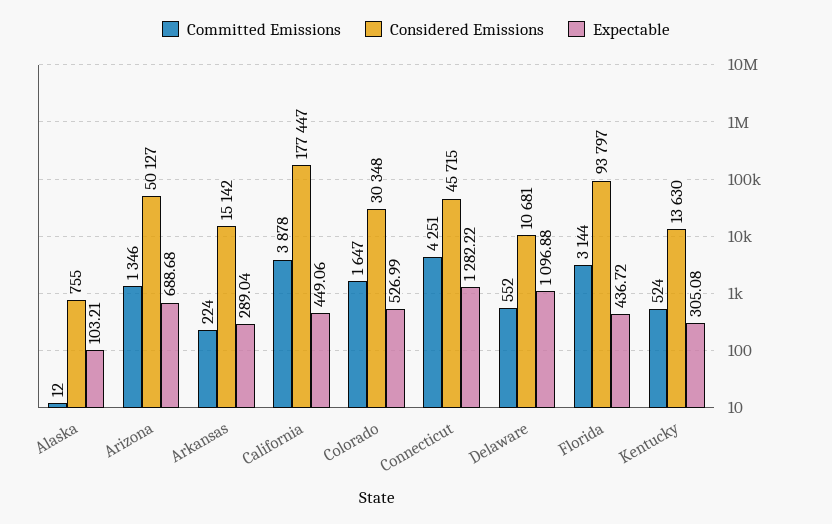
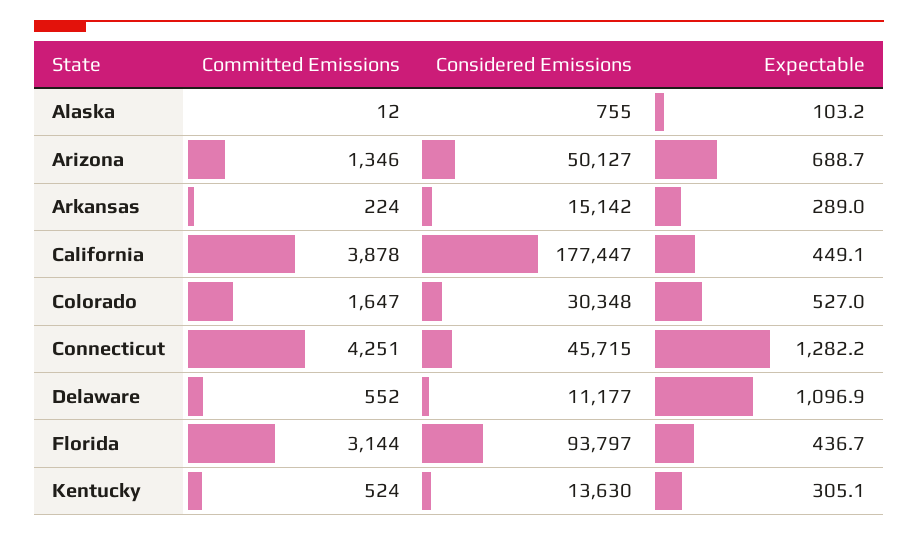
  {
    "Committed Emissions": {
      "Alaska": 12,
      "Arizona": 1346,
      "Arkansas": 224,
      "California": 3878,
      "Colorado": 1647,
      "Connecticut": 4251,
      "Delaware": 552,
      "Florida": 3144,
      "Kentucky": 524
    },
    "Considered Emissions": {
      "Alaska": 755,
      "Arizona": 50127,
      "Arkansas": 15142,
      "California": 177447,
      "Colorado": 30348,
      "Connecticut": 45715,
-     "Delaware": 10681,
+     "Delaware": 11177,
      "Florida": 93797,
      "Kentucky": 13630
    },
    "Expectable": {
      "Alaska": 103.21,
      "Arizona": 688.68,
      "Arkansas": 289.04,
      "California": 449.06,
      "Colorado": 526.99,
      "Connecticut": 1282.22,
      "Delaware": 1096.88,
      "Florida": 436.72,
      "Kentucky": 305.08
    }
  }

